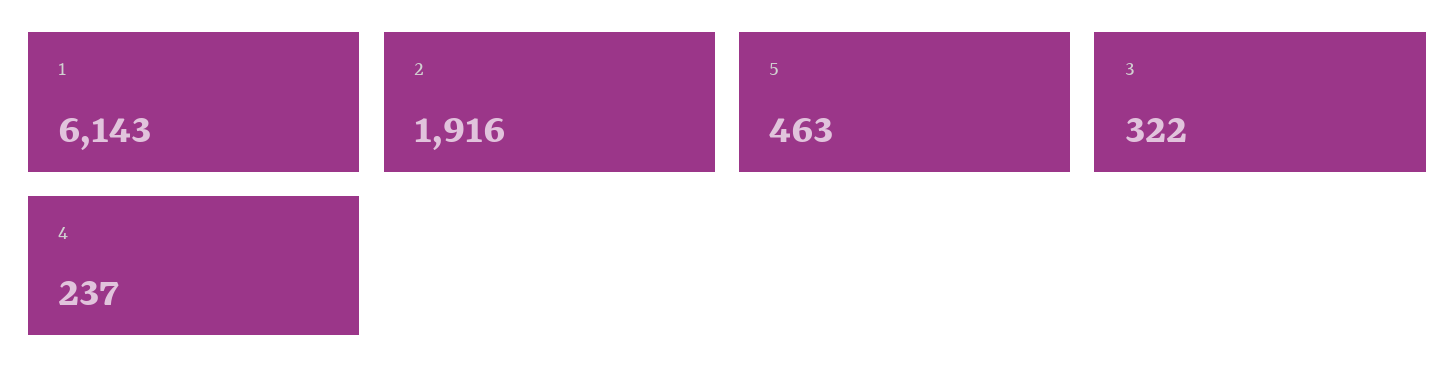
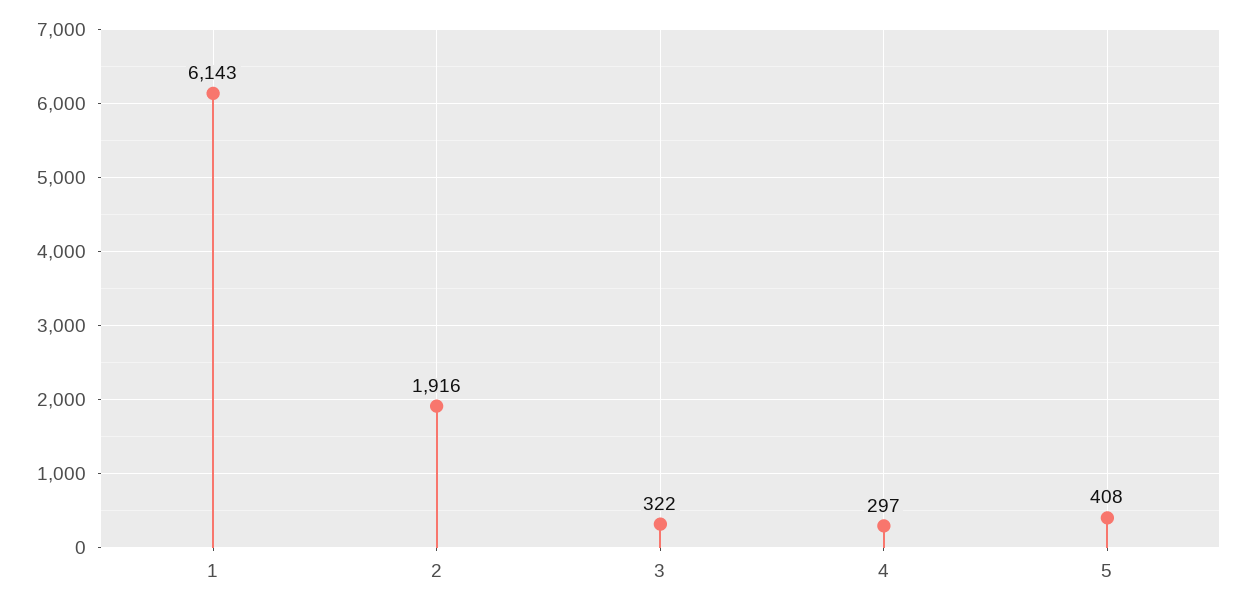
  {
    "1": 6143,
    "2": 1916,
-   "5": 463,
+   "5": 408,
    "3": 322,
-   "4": 237
+   "4": 297
  }

